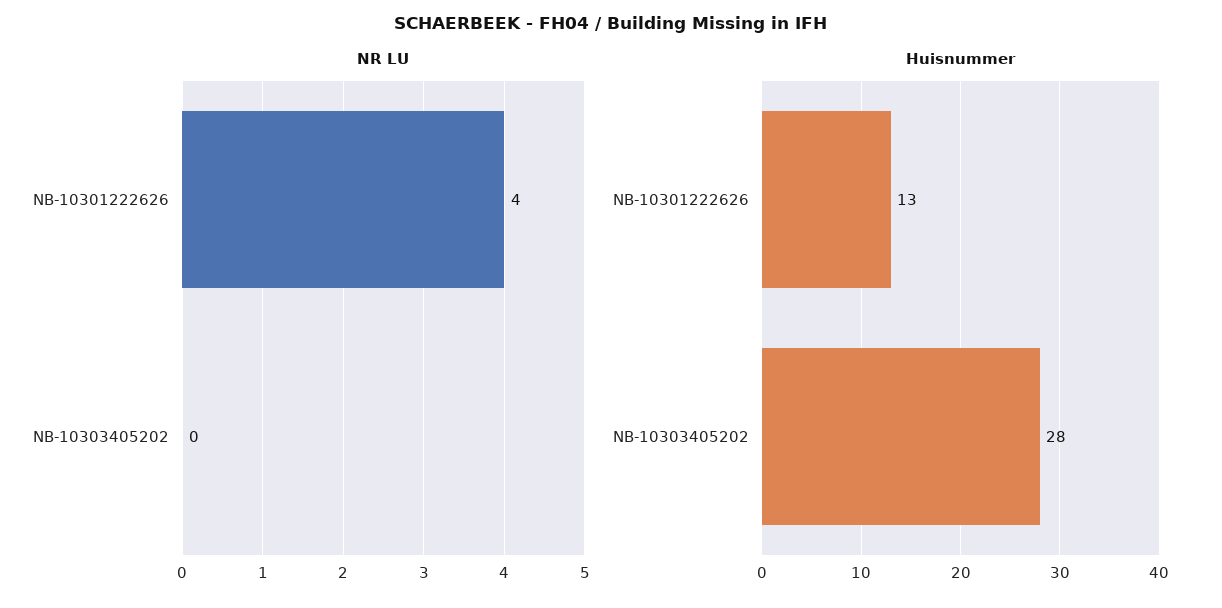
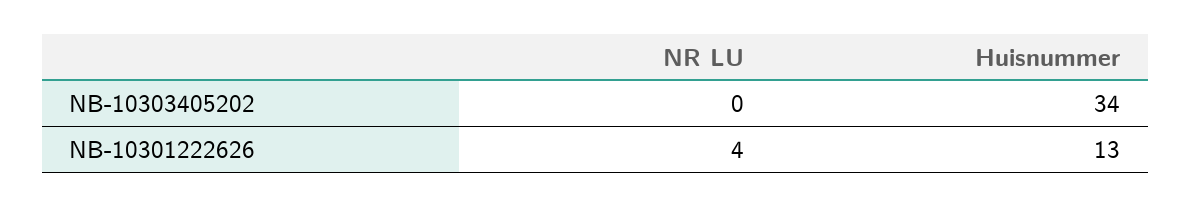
  {
    "NR LU": {
      "NB-10301222626": 4,
      "NB-10303405202": 0
    },
    "Huisnummer": {
      "NB-10301222626": 13,
-     "NB-10303405202": 28
+     "NB-10303405202": 34
    }
  }

